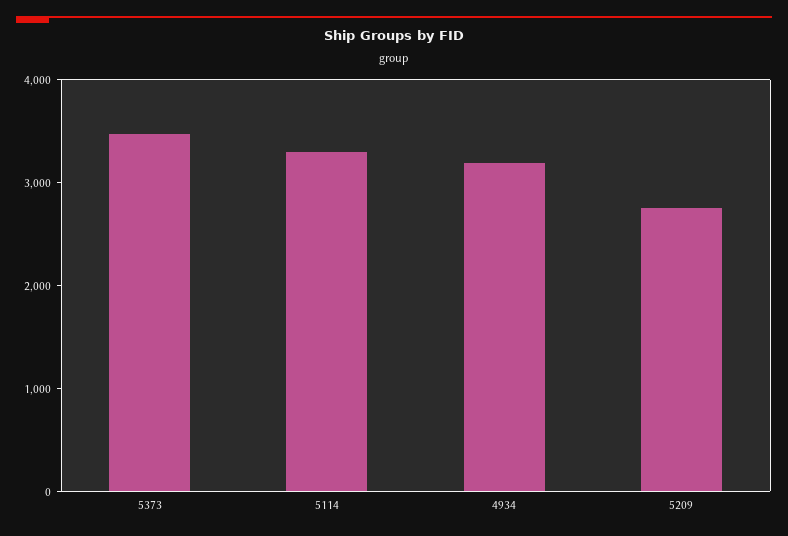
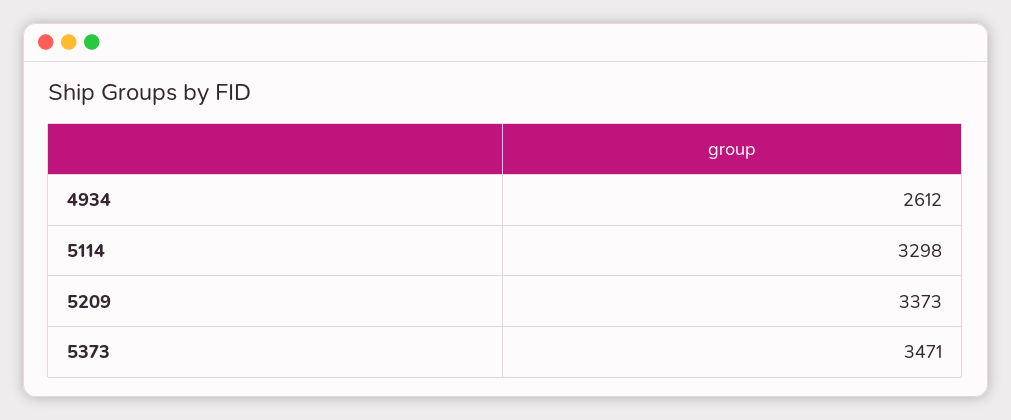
  {
    "5373": 3471,
    "5114": 3298,
-   "4934": 3200,
+   "4934": 2612,
-   "5209": 2800
+   "5209": 3373
  }

